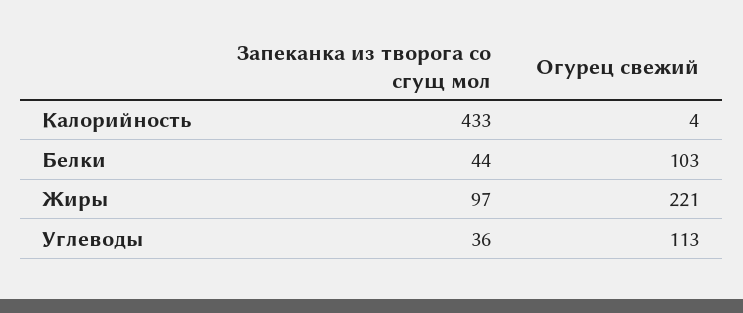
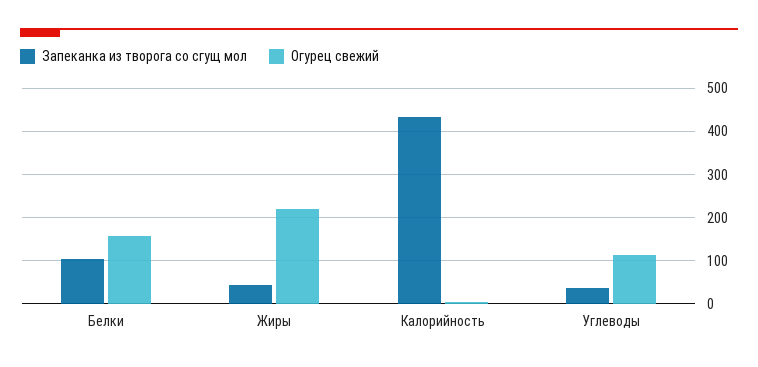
  {
    "Запеканка из творога со сгущ мол": {
      "Калорийность": 433,
-     "Белки": 44,
+     "Белки": 100,
-     "Жиры": 97,
+     "Жиры": 40,
      "Углеводы": 36
    },
    "Огурец свежий": {
      "Калорийность": 4,
-     "Белки": 103,
+     "Белки": 160,
      "Жиры": 221,
      "Углеводы": 113
    }
  }

